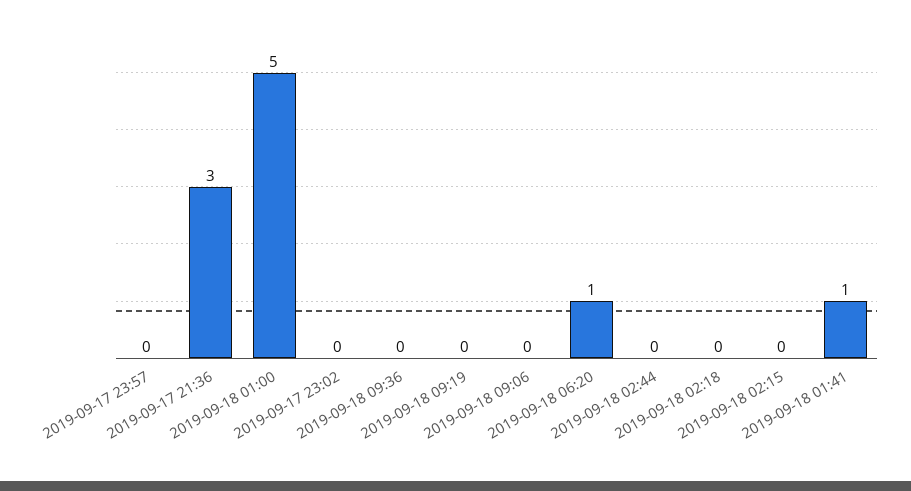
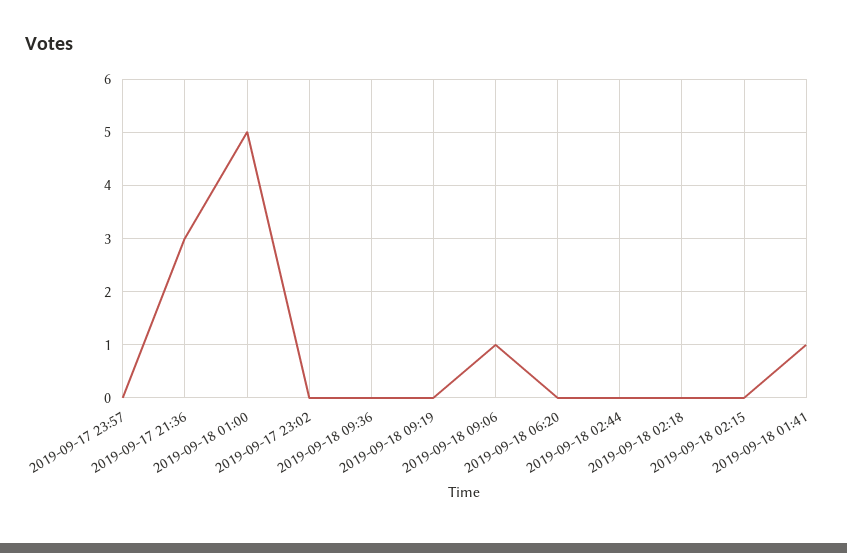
  {
    "2019-09-17 23:57": 0,
    "2019-09-17 21:36": 3,
    "2019-09-18 01:00": 5,
    "2019-09-17 23:02": 0,
    "2019-09-18 09:36": 0,
    "2019-09-18 09:19": 0,
-   "2019-09-18 09:06": 0,
+   "2019-09-18 09:06": 1,
-   "2019-09-18 06:20": 1,
+   "2019-09-18 06:20": 0,
    "2019-09-18 02:44": 0,
    "2019-09-18 02:18": 0,
    "2019-09-18 02:15": 0,
    "2019-09-18 01:41": 1
  }

